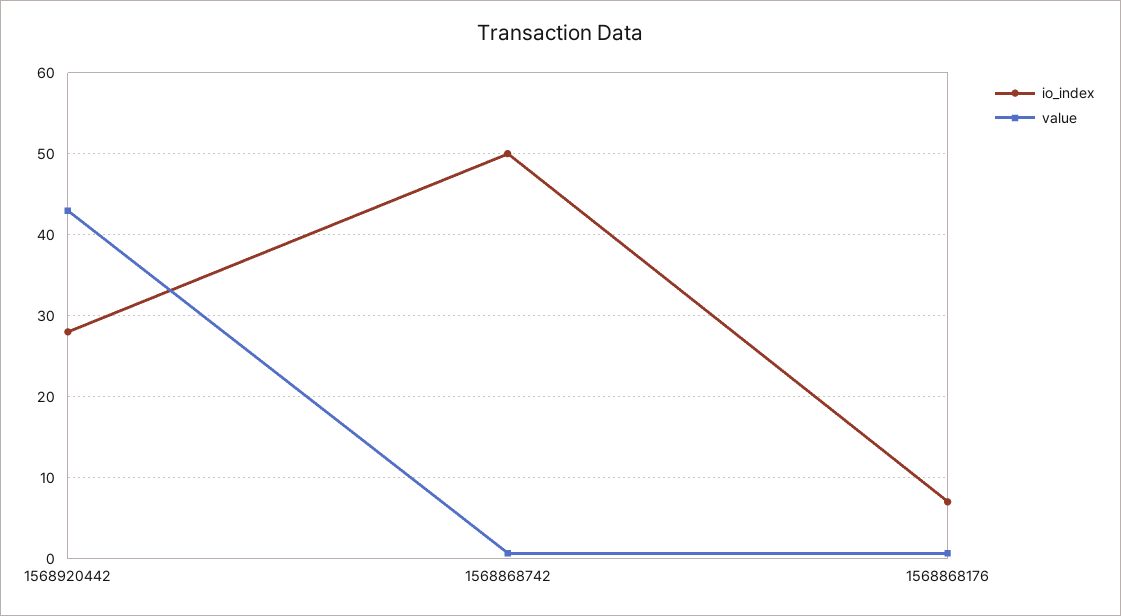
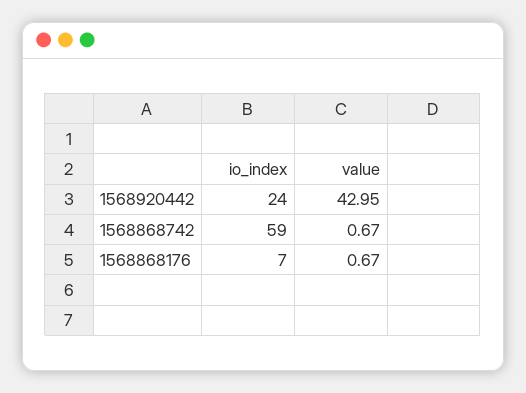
  {
    "io_index": {
-     "1568920442": 28,
+     "1568920442": 24,
-     "1568868742": 50,
+     "1568868742": 59,
      "1568868176": 7
    },
    "value": {
      "1568920442": 42.95,
      "1568868742": 0.67,
      "1568868176": 0.67
    }
  }

